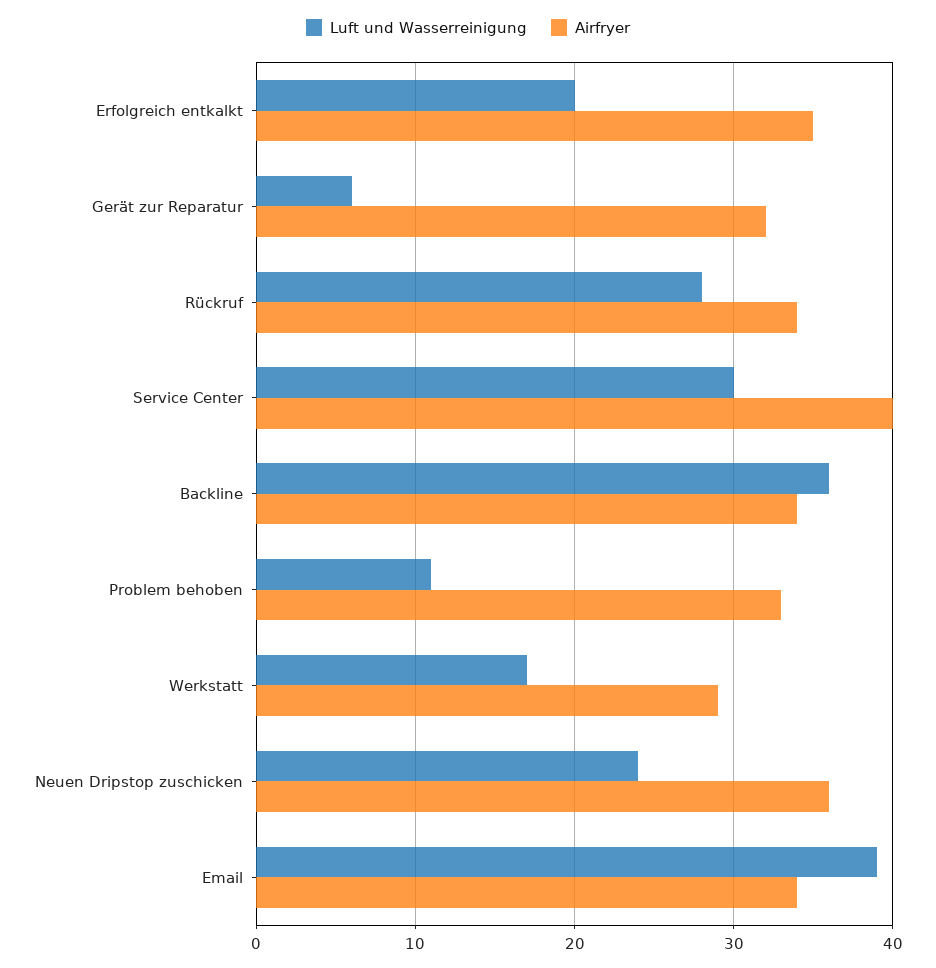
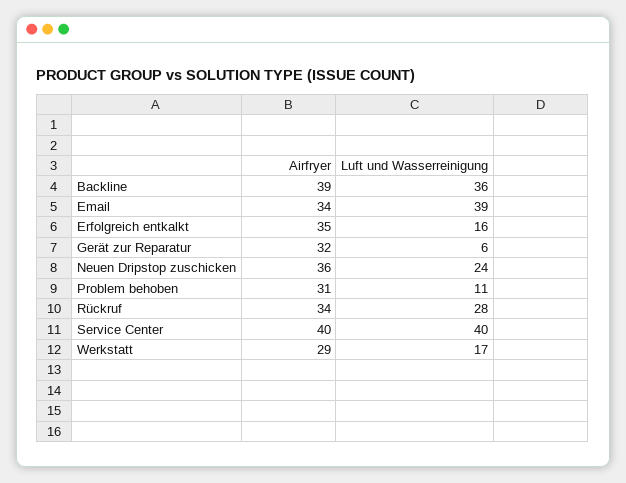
  {
    "Luft und Wasserreinigung": {
-     "Erfolgreich entkalkt": 20,
+     "Erfolgreich entkalkt": 16,
      "Gerät zur Reparatur": 6,
      "Rückruf": 28,
-     "Service Center": 30,
+     "Service Center": 40,
      "Backline": 36,
      "Problem behoben": 11,
      "Werkstatt": 17,
      "Neuen Dripstop zuschicken": 24,
      "Email": 39
    },
    "Airfryer": {
      "Erfolgreich entkalkt": 35,
      "Gerät zur Reparatur": 32,
      "Rückruf": 34,
      "Service Center": 40,
-     "Backline": 34,
+     "Backline": 39,
-     "Problem behoben": 33,
+     "Problem behoben": 31,
      "Werkstatt": 29,
      "Neuen Dripstop zuschicken": 36,
      "Email": 34
    }
  }

